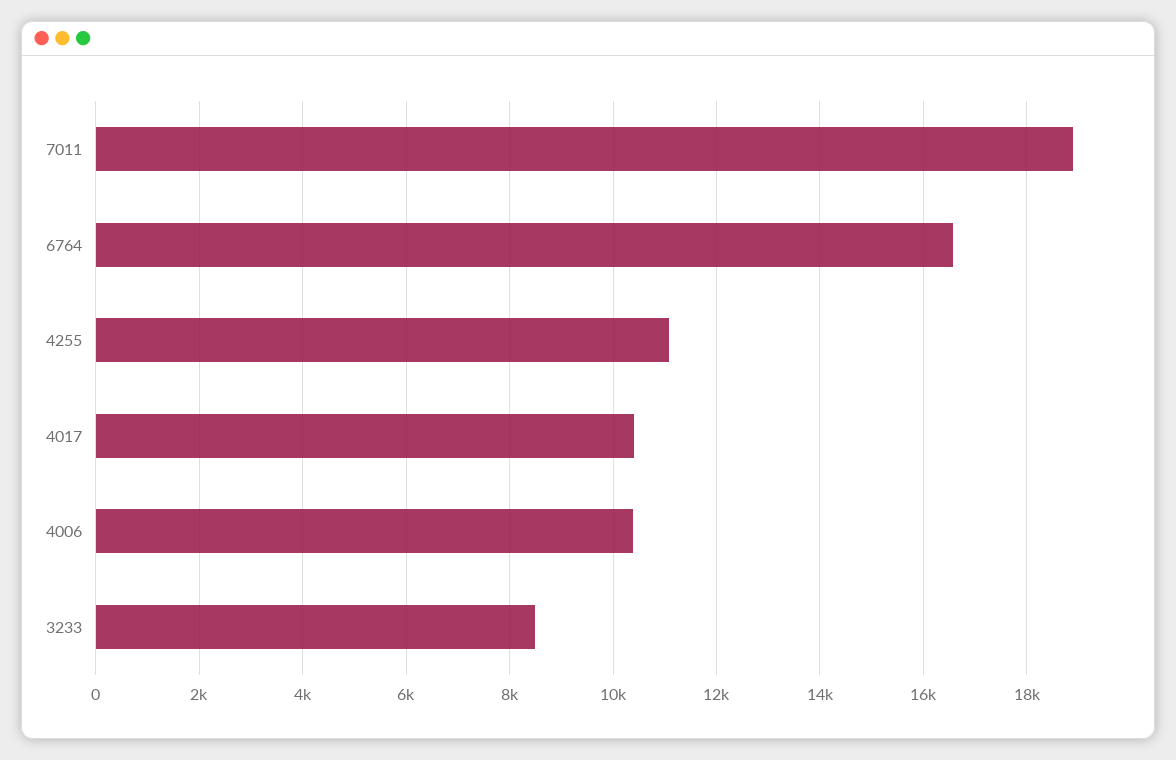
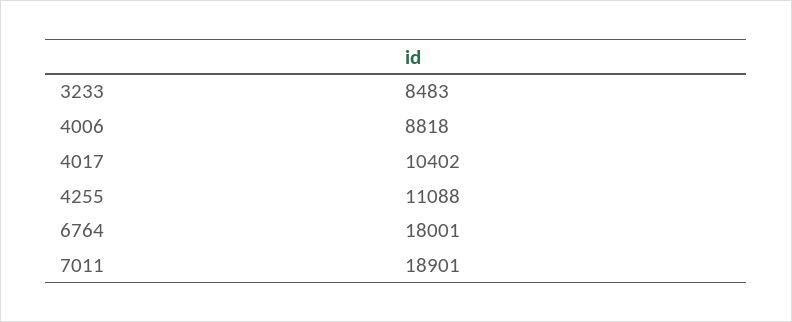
  {
    "7011": 18901,
-   "6764": 16600,
+   "6764": 18001,
    "4255": 11088,
    "4017": 10402,
-   "4006": 10400,
+   "4006": 8818,
    "3233": 8483
  }

